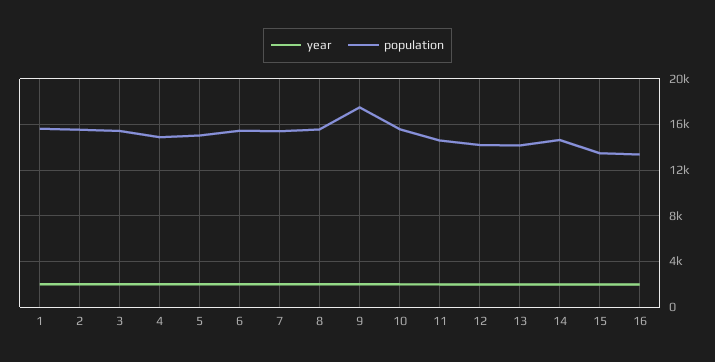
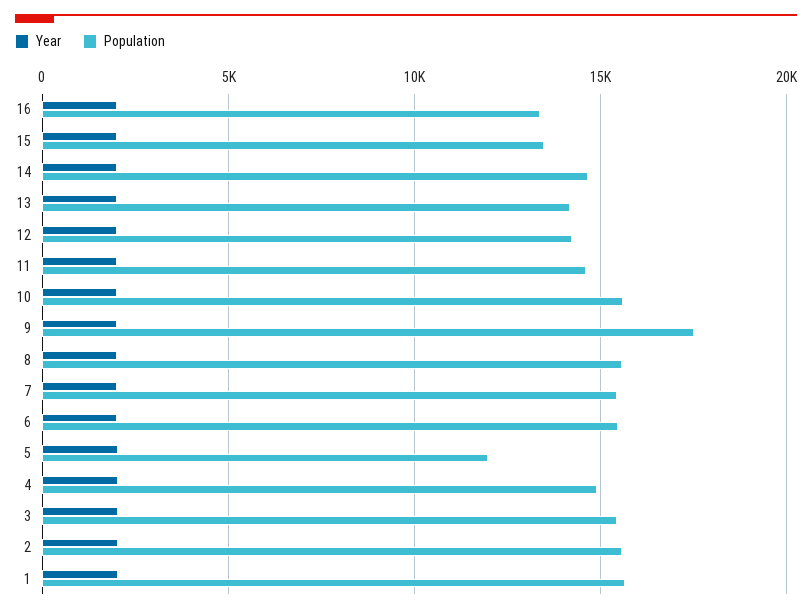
  {
    "year": {
      "1": 2000,
      "2": 2000,
      "3": 2000,
      "4": 2000,
      "5": 2000,
      "6": 2000,
      "7": 2000,
      "8": 2000,
      "9": 2000,
      "10": 2000,
      "11": 2000,
      "12": 2000,
      "13": 2000,
      "14": 2000,
      "15": 2000,
      "16": 2000
    },
    "population": {
      "1": 15500,
      "2": 15500,
      "3": 15500,
      "4": 15000,
-     "5": 15000,
+     "5": 12000,
      "6": 15500,
      "7": 15500,
      "8": 15500,
      "9": 17500,
      "10": 15500,
      "11": 14500,
      "12": 14000,
      "13": 14000,
      "14": 14500,
      "15": 13500,
      "16": 13500
    }
  }

